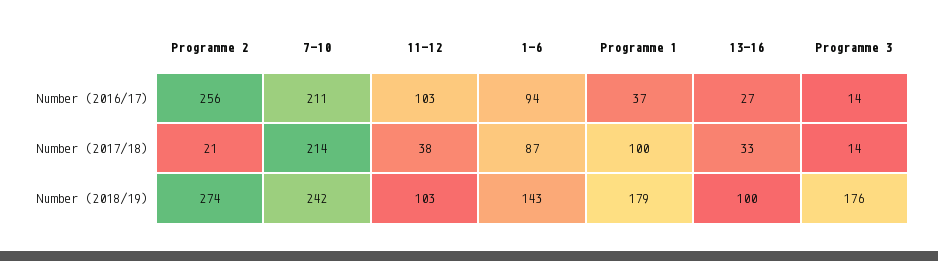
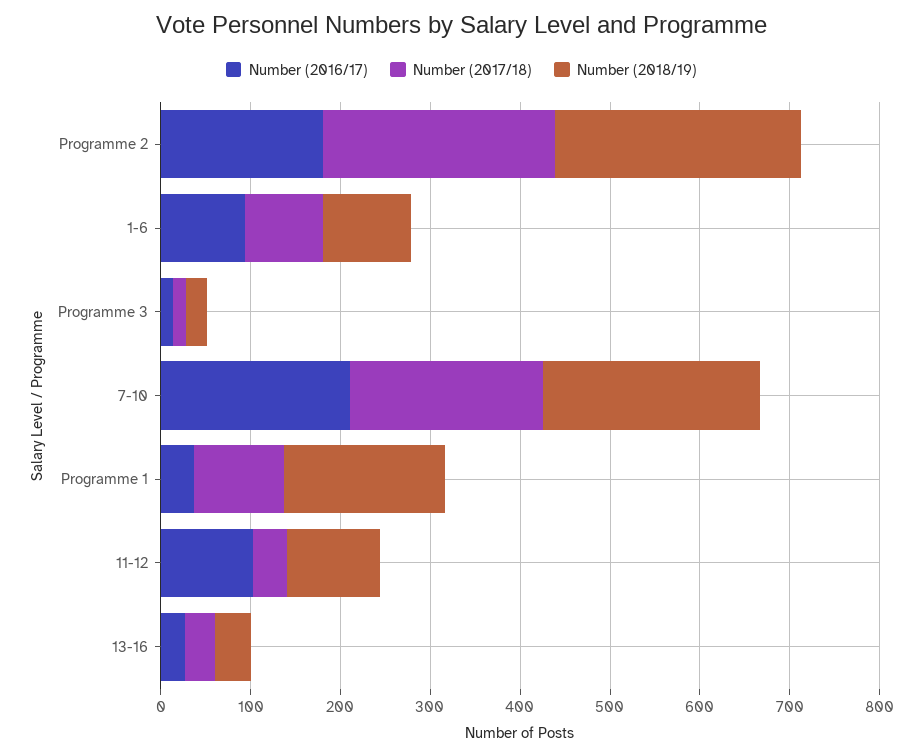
  {
    "Number (2016/17)": {
-     "Programme 2": 256,
+     "Programme 2": 180,
      "7-10": 211,
      "11-12": 103,
      "1-6": 94,
      "Programme 1": 37,
      "13-16": 27,
      "Programme 3": 14
    },
    "Number (2017/18)": {
-     "Programme 2": 21,
+     "Programme 2": 260,
      "7-10": 214,
      "11-12": 38,
      "1-6": 87,
      "Programme 1": 100,
      "13-16": 33,
      "Programme 3": 14
    },
    "Number (2018/19)": {
      "Programme 2": 274,
      "7-10": 242,
      "11-12": 103,
-     "1-6": 143,
+     "1-6": 100,
      "Programme 1": 179,
-     "13-16": 100,
+     "13-16": 40,
-     "Programme 3": 176
+     "Programme 3": 20
    }
  }

